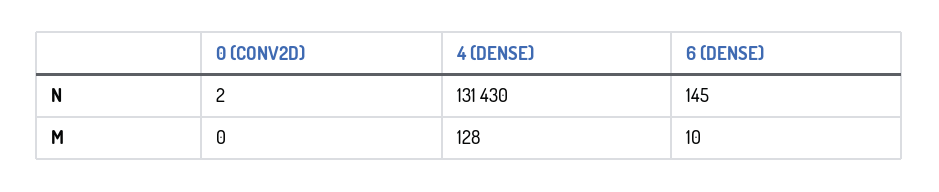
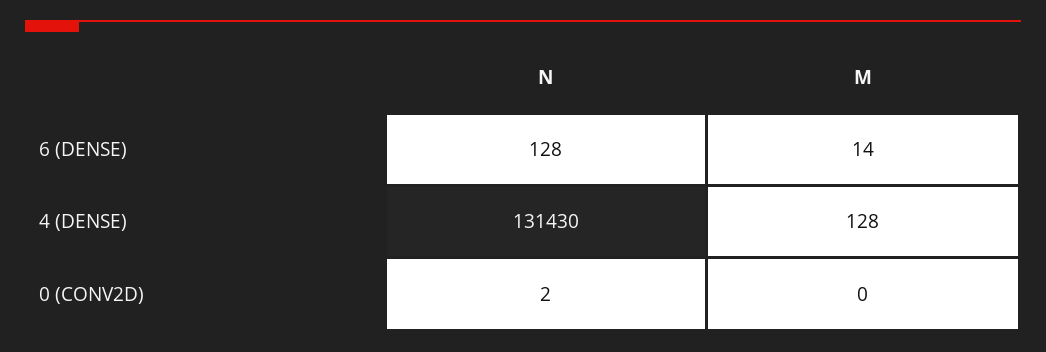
  {
    "0 (CONV2D)": {
      "N": 2,
      "M": 0
    },
    "4 (DENSE)": {
      "N": 131430,
      "M": 128
    },
    "6 (DENSE)": {
-     "N": 145,
+     "N": 128,
-     "M": 10
+     "M": 14
    }
  }

